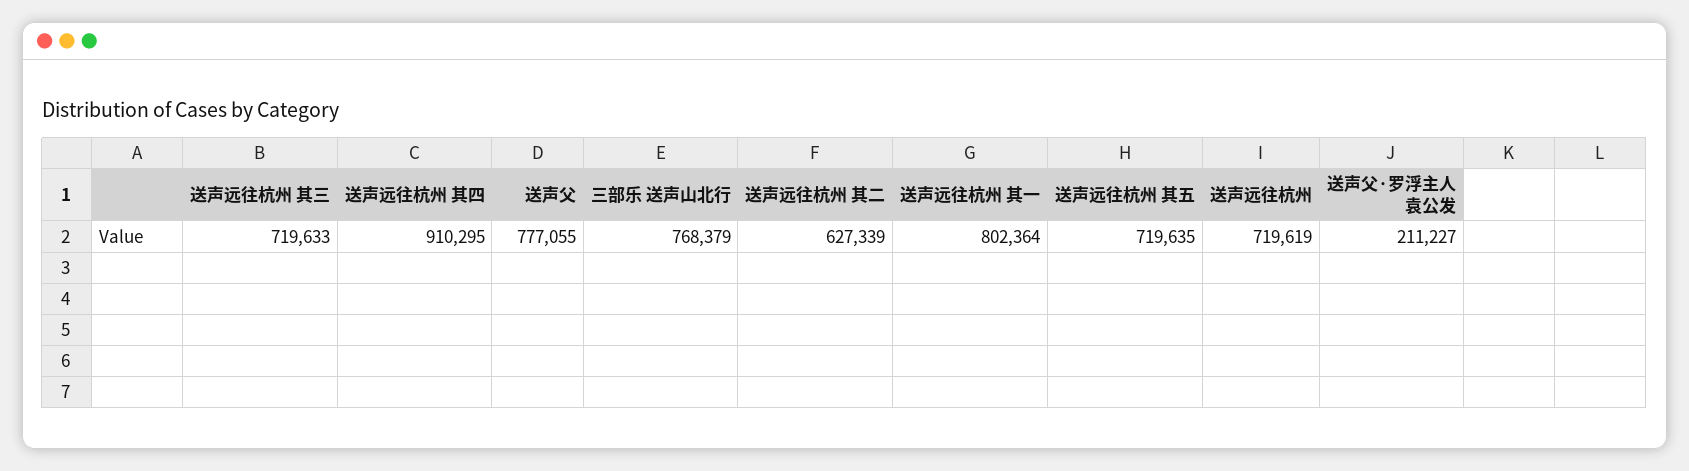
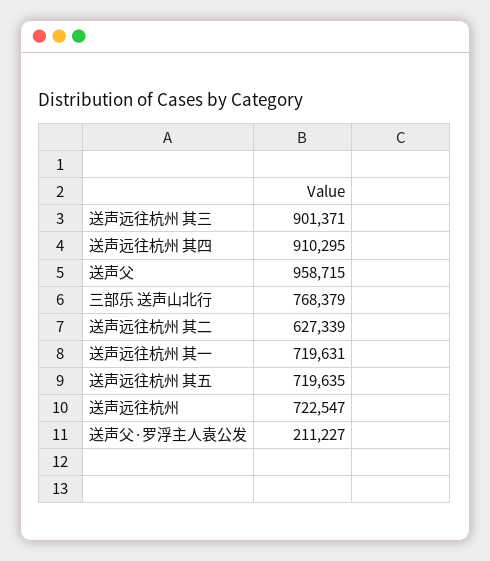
  {
-   "送声远往杭州 其三": 719633,
+   "送声远往杭州 其三": 901371,
    "送声远往杭州 其四": 910295,
-   "送声父": 777055,
+   "送声父": 958715,
    "三部乐 送声山北行": 768379,
    "送声远往杭州 其二": 627339,
-   "送声远往杭州 其一": 802364,
+   "送声远往杭州 其一": 719631,
    "送声远往杭州 其五": 719635,
-   "送声远往杭州": 719619,
+   "送声远往杭州": 722547,
    "送声父·罗浮主人袁公发": 211227
  }

